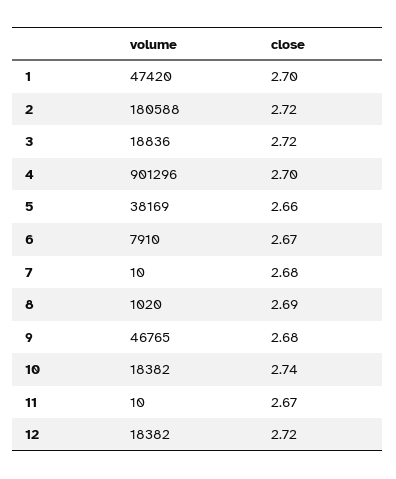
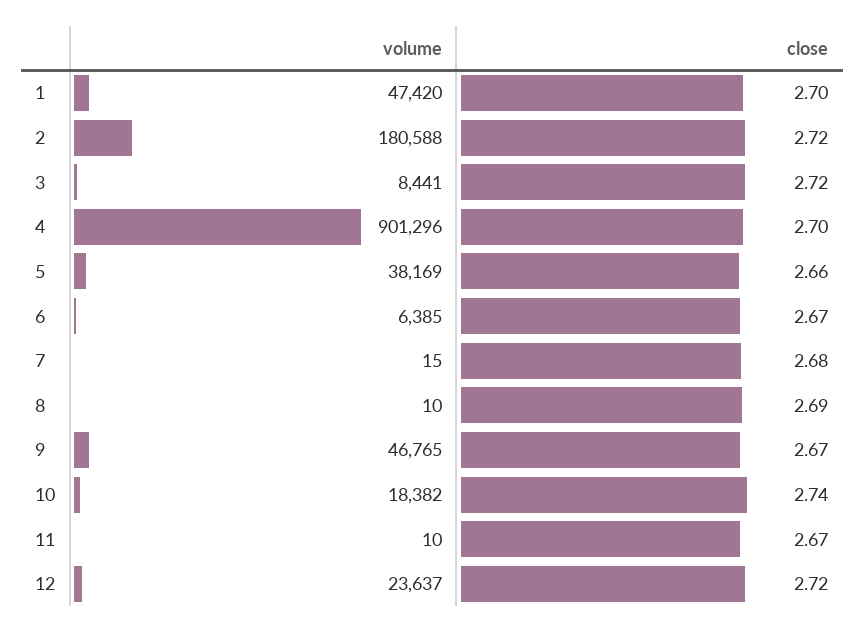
  {
    "volume": {
      "1": 47420,
      "2": 180588,
-     "3": 18836,
+     "3": 8441,
      "4": 901296,
      "5": 38169,
-     "6": 7910,
+     "6": 6385,
-     "7": 10,
+     "7": 15,
-     "8": 1020,
+     "8": 10,
      "9": 46765,
      "10": 18382,
      "11": 10,
-     "12": 18382
+     "12": 23637
    },
    "close": {
      "1": 2.7,
      "2": 2.72,
      "3": 2.72,
      "4": 2.7,
      "5": 2.66,
      "6": 2.67,
      "7": 2.68,
      "8": 2.69,
-     "9": 2.68,
+     "9": 2.67,
      "10": 2.74,
      "11": 2.67,
      "12": 2.72
    }
  }

